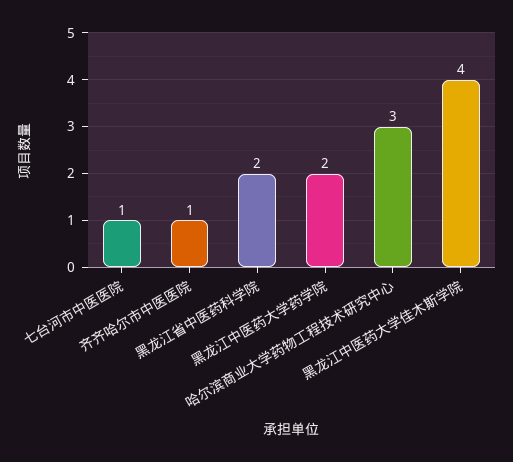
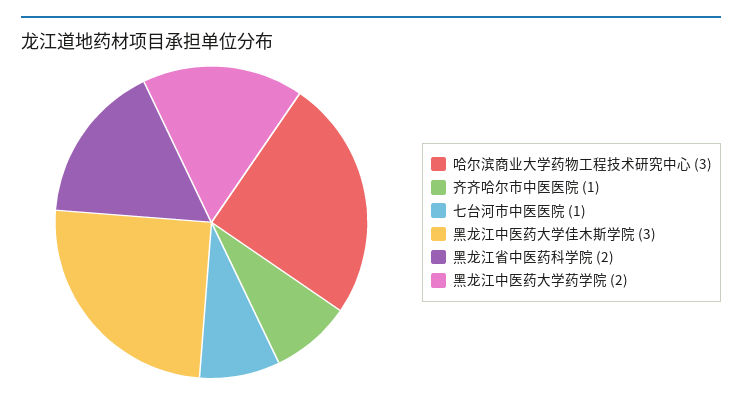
  {
    "七台河市中医医院": 1,
    "齐齐哈尔市中医医院": 1,
    "黑龙江省中医药科学院": 2,
    "黑龙江中医药大学药学院": 2,
    "哈尔滨商业大学药物工程技术研究中心": 3,
-   "黑龙江中医药大学佳木斯学院": 4
+   "黑龙江中医药大学佳木斯学院": 3
  }

